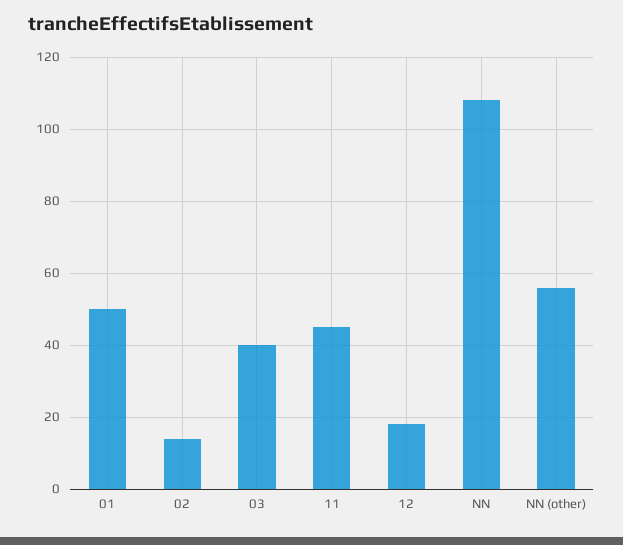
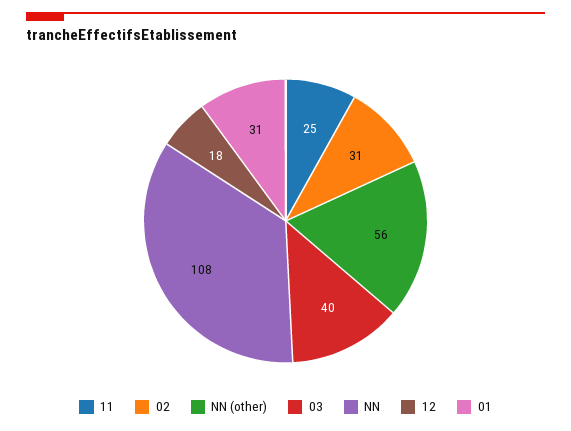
  {
-   "01": 50,
+   "01": 31,
-   "02": 15,
+   "02": 31,
    "03": 40,
-   "11": 45,
+   "11": 25,
    "12": 18,
    "NN": 108,
    "NN (other)": 56
  }

